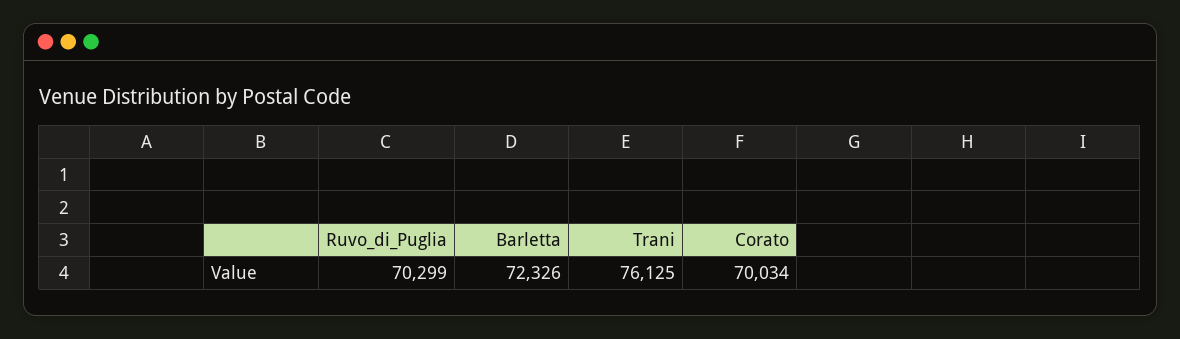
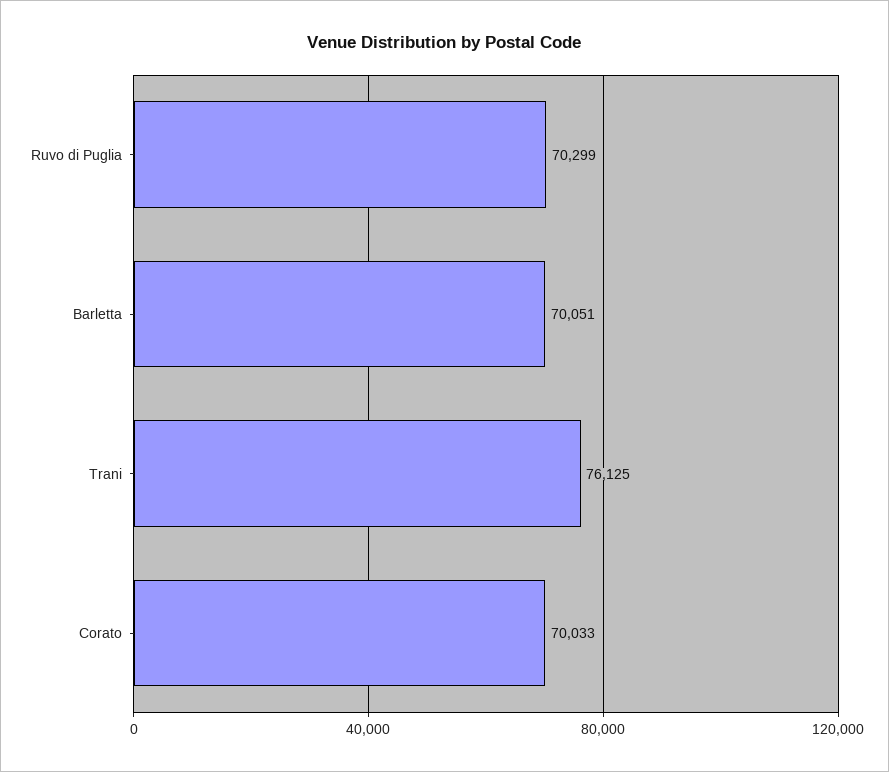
  {
    "Ruvo_di_Puglia": 70299,
-   "Barletta": 72326,
+   "Barletta": 70051,
    "Trani": 76125,
-   "Corato": 70034
+   "Corato": 70033
  }

